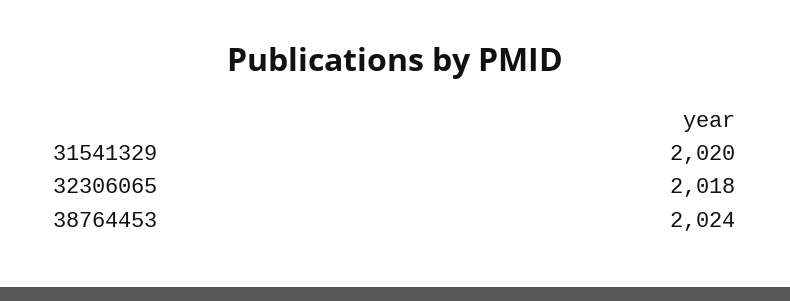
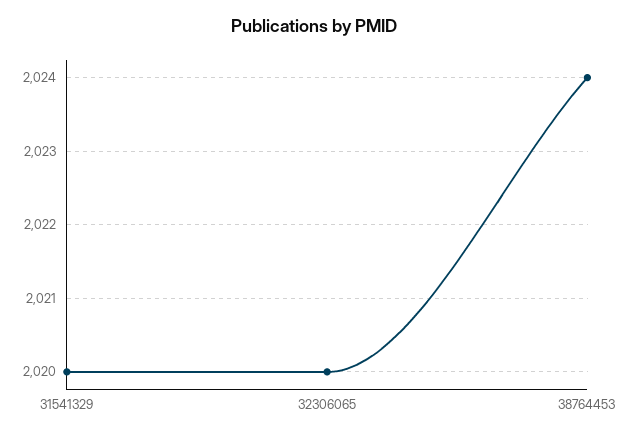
  {
    "31541329": 2020,
-   "32306065": 2018,
+   "32306065": 2020,
    "38764453": 2024
  }

